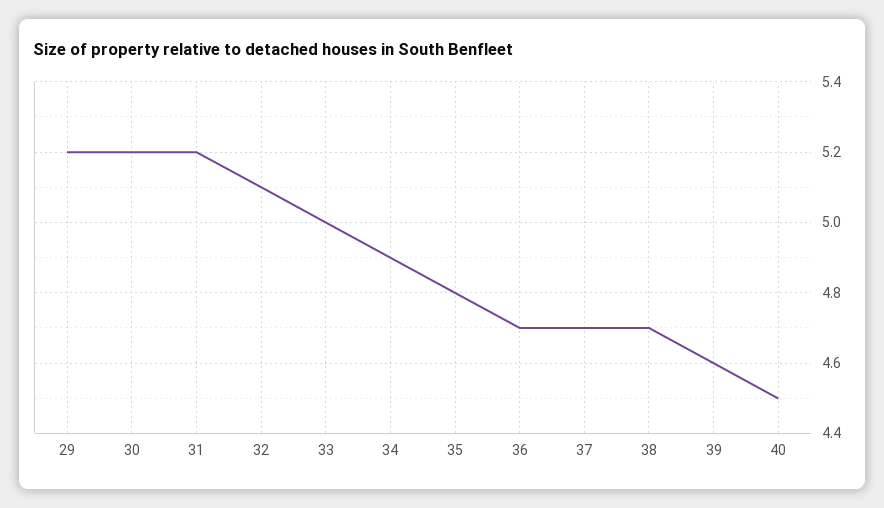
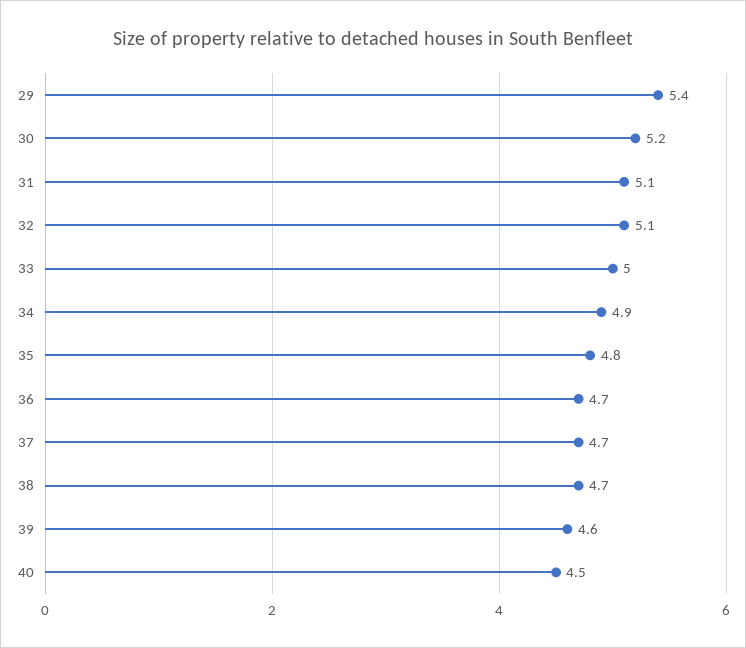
  {
-   "29": 5.2,
+   "29": 5.4,
    "30": 5.2,
-   "31": 5.2,
+   "31": 5.1,
    "32": 5.1,
    "33": 5,
    "34": 4.9,
    "35": 4.8,
    "36": 4.7,
    "37": 4.7,
    "38": 4.7,
    "39": 4.6,
    "40": 4.5
  }

